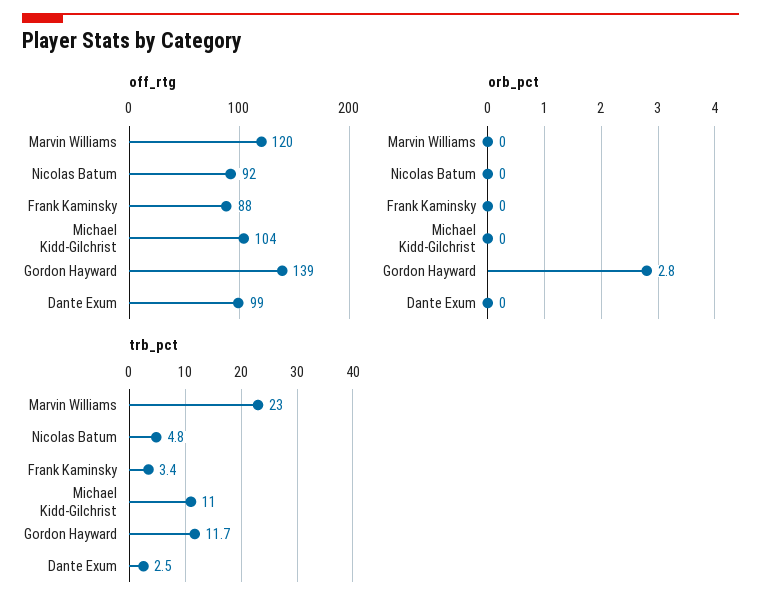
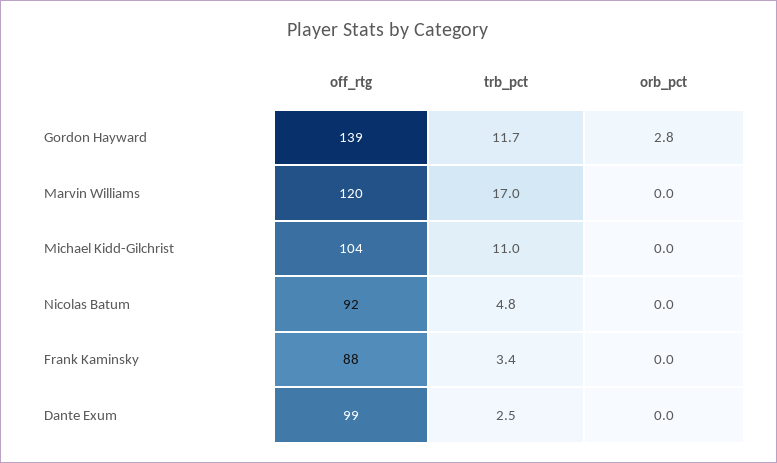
  {
    "off_rtg": {
      "Marvin Williams": 120,
      "Nicolas Batum": 92,
      "Frank Kaminsky": 88,
      "Michael Kidd-Gilchrist": 104,
      "Gordon Hayward": 139,
      "Dante Exum": 99
    },
    "orb_pct": {
      "Marvin Williams": 0,
      "Nicolas Batum": 0,
      "Frank Kaminsky": 0,
      "Michael Kidd-Gilchrist": 0,
      "Gordon Hayward": 2.8,
      "Dante Exum": 0
    },
    "trb_pct": {
-     "Marvin Williams": 23,
+     "Marvin Williams": 17,
      "Nicolas Batum": 4.8,
      "Frank Kaminsky": 3.4,
      "Michael Kidd-Gilchrist": 11,
      "Gordon Hayward": 11.7,
      "Dante Exum": 2.5
    }
  }

